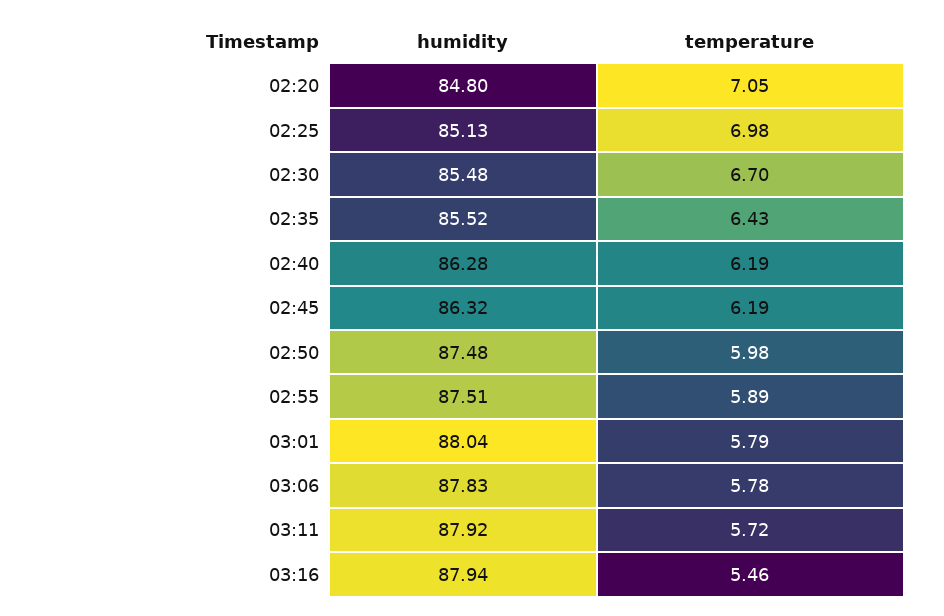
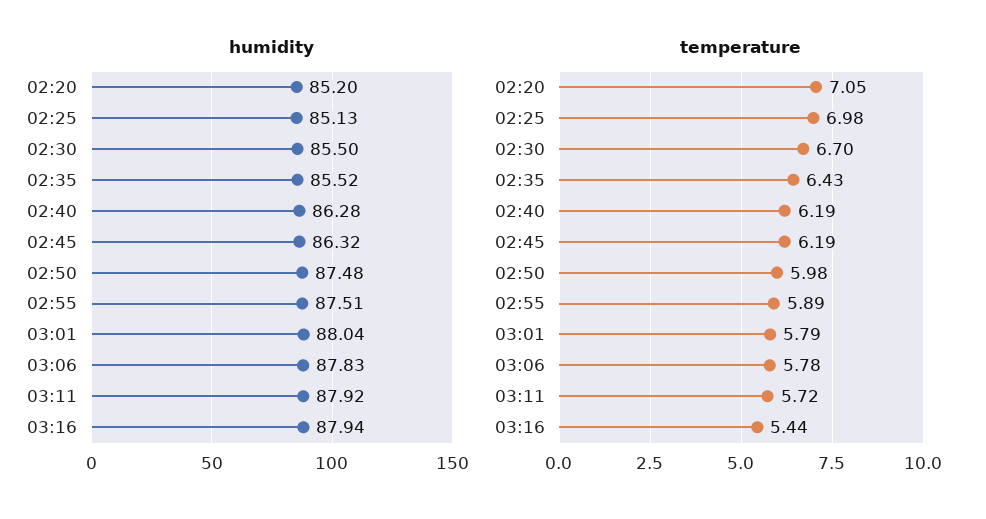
  {
    "humidity": {
-     "02:20": 84.8,
+     "02:20": 85.2,
      "02:25": 85.13,
-     "02:30": 85.48,
+     "02:30": 85.5,
      "02:35": 85.52,
      "02:40": 86.28,
      "02:45": 86.32,
      "02:50": 87.48,
      "02:55": 87.51,
      "03:01": 88.04,
      "03:06": 87.83,
      "03:11": 87.92,
      "03:16": 87.94
    },
    "temperature": {
      "02:20": 7.05,
      "02:25": 6.98,
      "02:30": 6.7,
      "02:35": 6.43,
      "02:40": 6.19,
      "02:45": 6.19,
      "02:50": 5.98,
      "02:55": 5.89,
      "03:01": 5.79,
      "03:06": 5.78,
      "03:11": 5.72,
-     "03:16": 5.46
+     "03:16": 5.44
    }
  }

